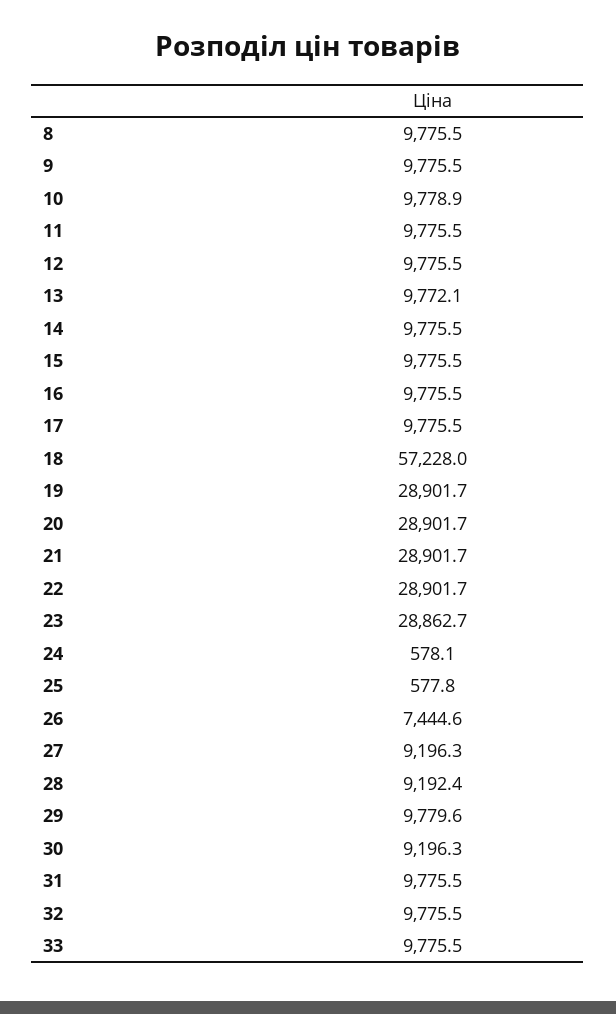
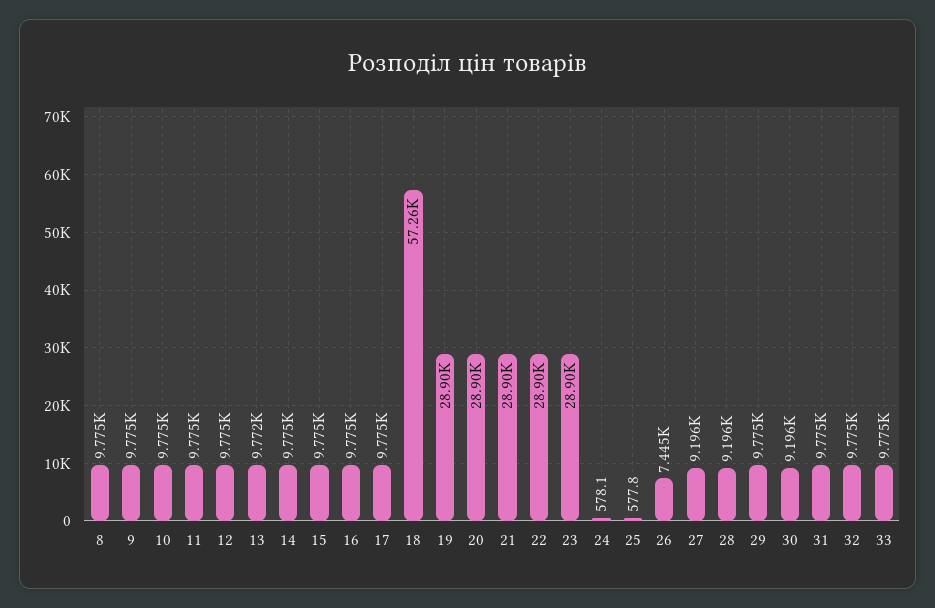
  {
    "8": 9775.5,
    "9": 9775.5,
-   "10": 9778.9,
+   "10": 9775,
    "11": 9775.5,
    "12": 9775.5,
    "13": 9772.1,
    "14": 9775.5,
    "15": 9775.5,
    "16": 9775.5,
    "17": 9775.5,
-   "18": 57228,
+   "18": 57260,
    "19": 28901.7,
    "20": 28901.7,
    "21": 28901.7,
    "22": 28901.7,
-   "23": 28862.7,
+   "23": 28900,
    "24": 578.1,
    "25": 577.8,
    "26": 7444.6,
    "27": 9196.3,
-   "28": 9192.4,
+   "28": 9196,
-   "29": 9779.6,
+   "29": 9775,
    "30": 9196.3,
    "31": 9775.5,
    "32": 9775.5,
    "33": 9775.5
  }

